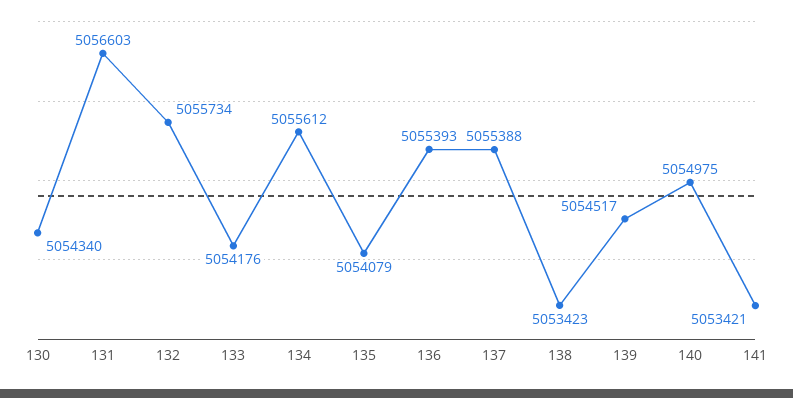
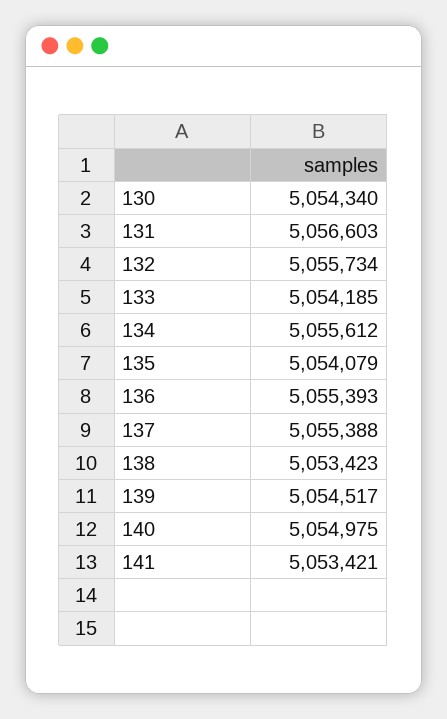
  {
    "130": 5054340,
    "131": 5056603,
    "132": 5055734,
-   "133": 5054176,
+   "133": 5054185,
    "134": 5055612,
    "135": 5054079,
    "136": 5055393,
    "137": 5055388,
    "138": 5053423,
    "139": 5054517,
    "140": 5054975,
    "141": 5053421
  }

